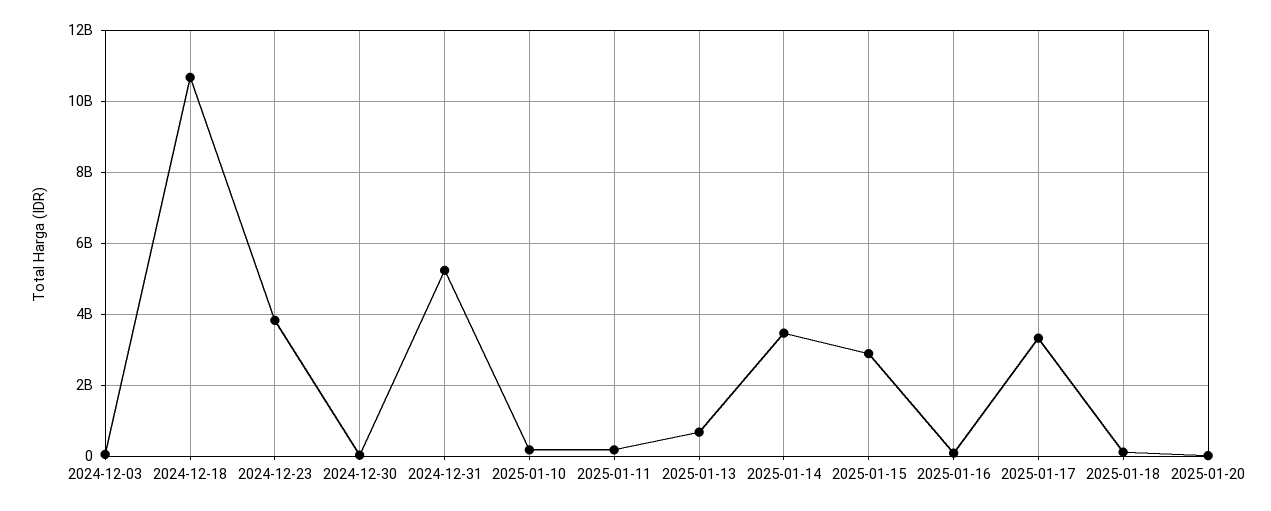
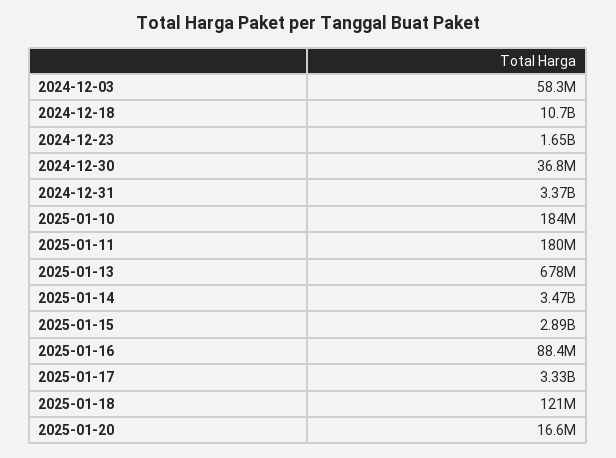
  {
    "2024-12-03": 58300000,
    "2024-12-18": 10700000000,
-   "2024-12-23": 3800000000,
+   "2024-12-23": 1650000000,
    "2024-12-30": 36800000,
-   "2024-12-31": 5200000000,
+   "2024-12-31": 3370000000,
    "2025-01-10": 184000000,
    "2025-01-11": 180000000,
    "2025-01-13": 678000000,
    "2025-01-14": 3470000000,
    "2025-01-15": 2890000000,
    "2025-01-16": 88400000,
    "2025-01-17": 3330000000,
    "2025-01-18": 121000000,
    "2025-01-20": 16600000
  }

